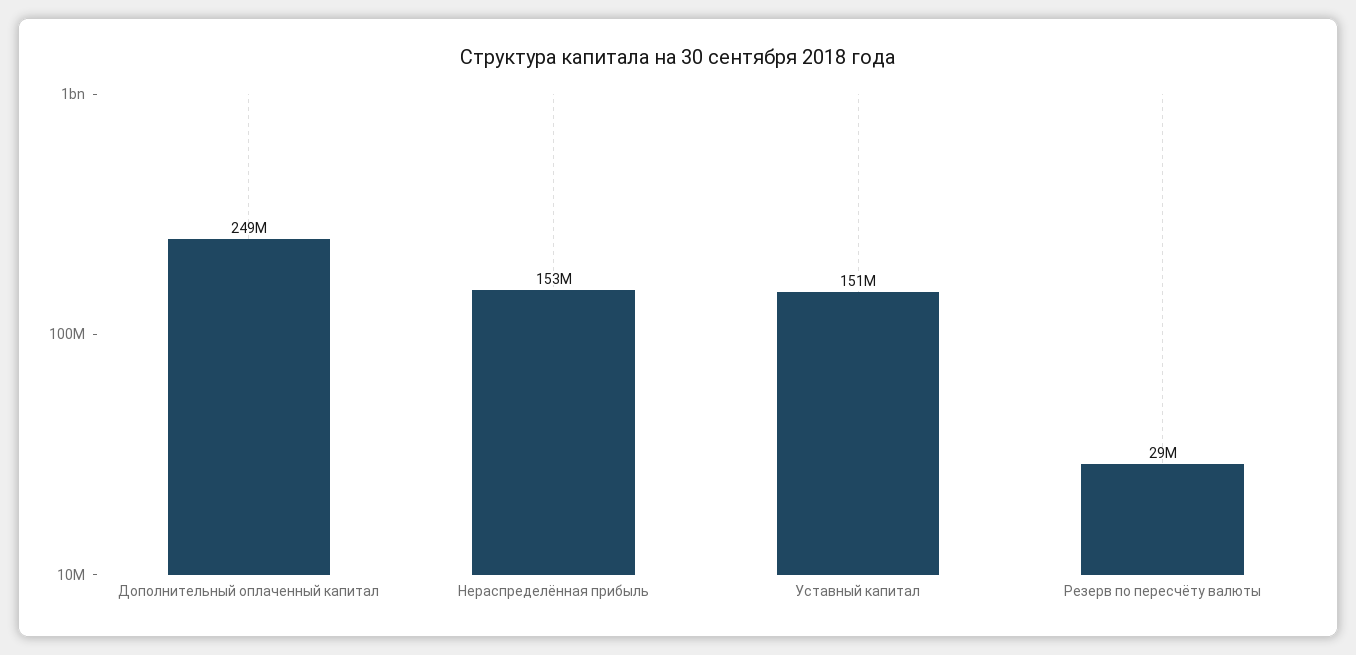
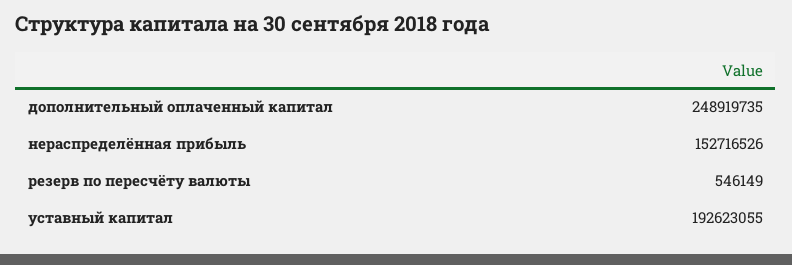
  {
    "Дополнительный оплаченный капитал": 248919735,
    "Нераспределённая прибыль": 152716526,
-   "Уставный капитал": 151000000,
+   "Уставный капитал": 192623055,
-   "Резерв по пересчёту валюты": 29000000
+   "Резерв по пересчёту валюты": 546149
  }

